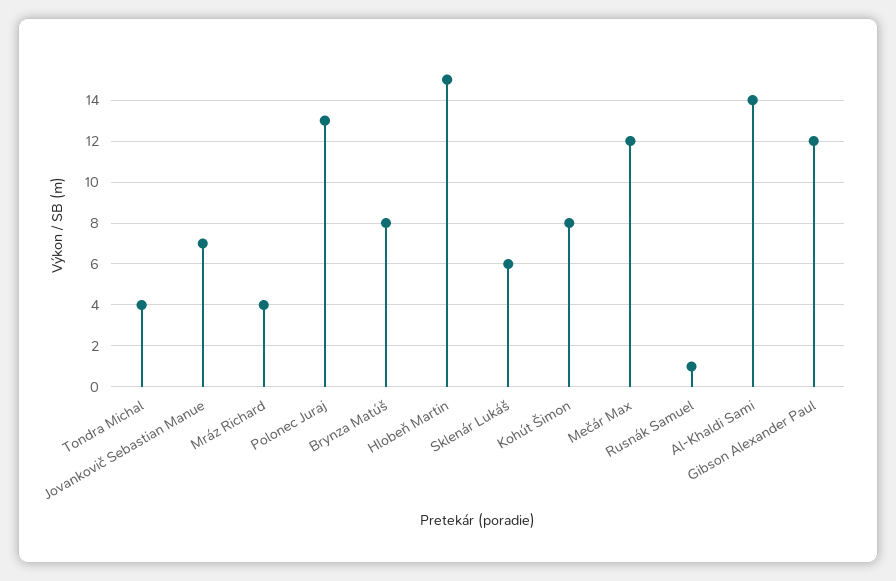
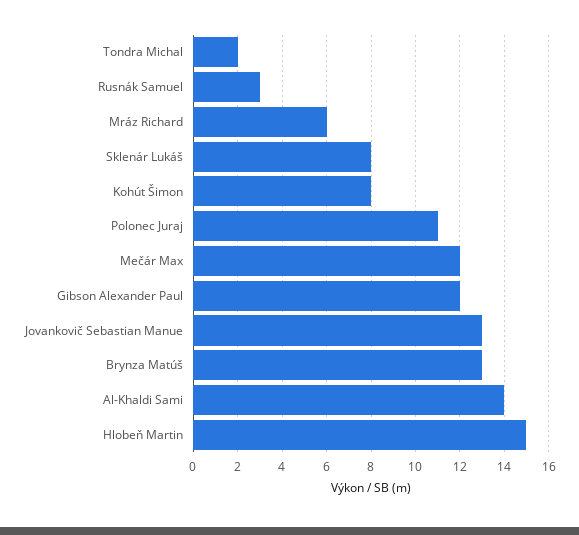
  {
-   "Tondra Michal": 4,
+   "Tondra Michal": 2,
-   "Jovankovič Sebastian Manue": 7,
+   "Jovankovič Sebastian Manue": 13,
-   "Mráz Richard": 4,
+   "Mráz Richard": 6,
-   "Polonec Juraj": 13,
+   "Polonec Juraj": 11,
-   "Brynza Matúš": 8,
+   "Brynza Matúš": 13,
    "Hlobeň Martin": 15,
-   "Sklenár Lukáš": 6,
+   "Sklenár Lukáš": 8,
    "Kohút Šimon": 8,
    "Mečár Max": 12,
-   "Rusnák Samuel": 1,
+   "Rusnák Samuel": 3,
    "Al-Khaldi Sami": 14,
    "Gibson Alexander Paul": 12
  }

